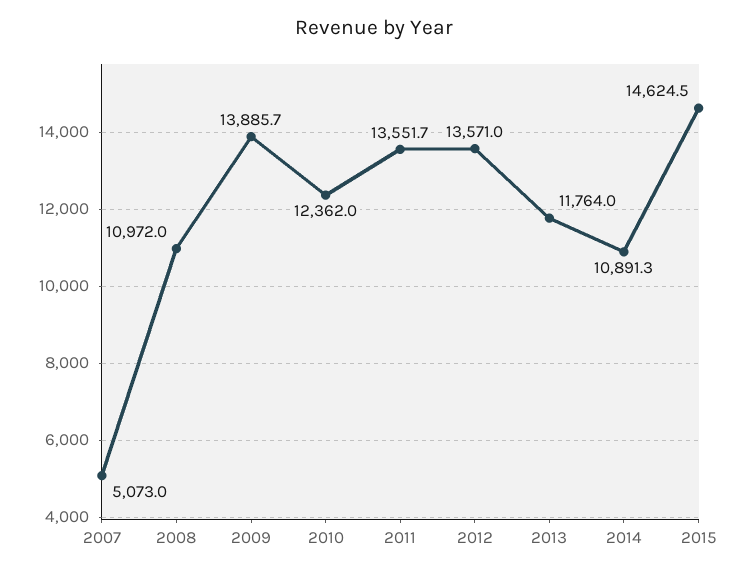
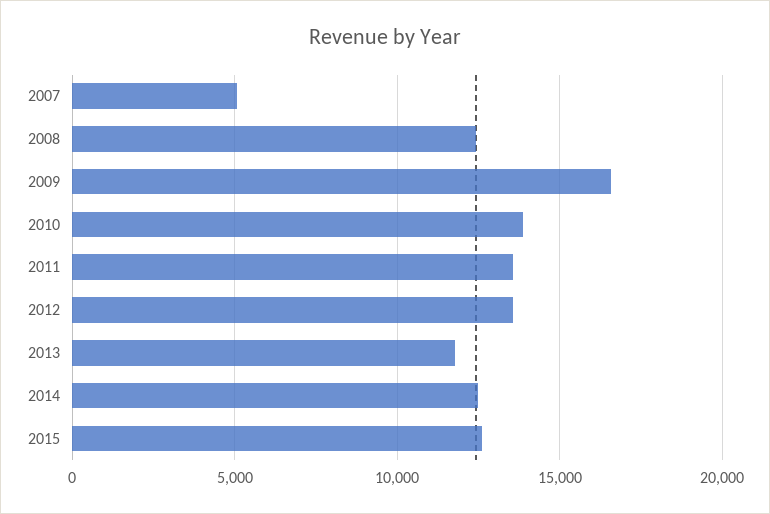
  {
    "2007": 5073,
-   "2008": 10972,
+   "2008": 12500,
-   "2009": 13885.7,
+   "2009": 16500,
-   "2010": 12362,
+   "2010": 14000,
    "2011": 13551.7,
    "2012": 13571,
    "2013": 11764,
-   "2014": 10891.3,
+   "2014": 12500,
-   "2015": 14624.5
+   "2015": 12500
  }

